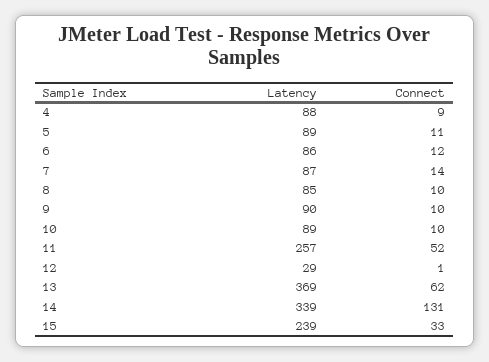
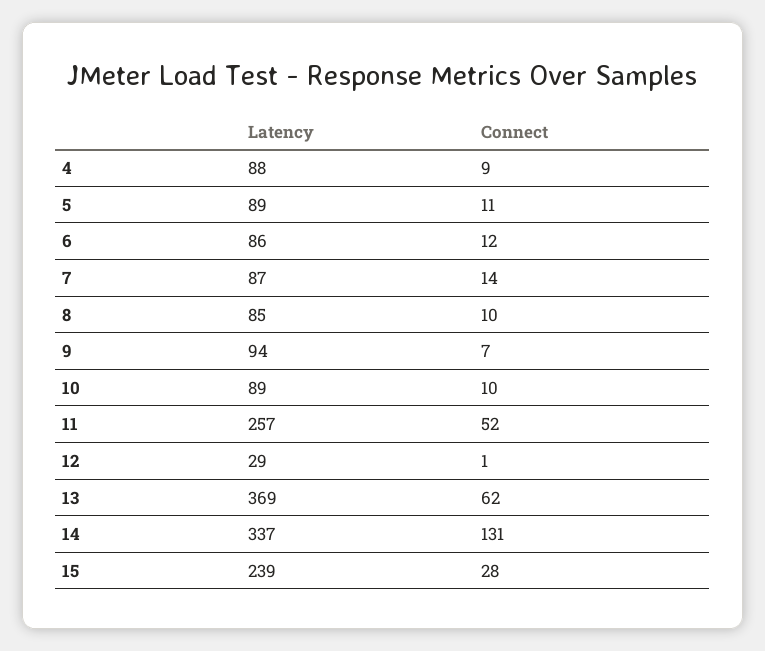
  {
    "Latency": {
      "4": 88,
      "5": 89,
      "6": 86,
      "7": 87,
      "8": 85,
-     "9": 90,
+     "9": 94,
      "10": 89,
      "11": 257,
      "12": 29,
      "13": 369,
-     "14": 339,
+     "14": 337,
      "15": 239
    },
    "Connect": {
      "4": 9,
      "5": 11,
      "6": 12,
      "7": 14,
      "8": 10,
-     "9": 10,
+     "9": 7,
      "10": 10,
      "11": 52,
      "12": 1,
      "13": 62,
      "14": 131,
-     "15": 33
+     "15": 28
    }
  }

